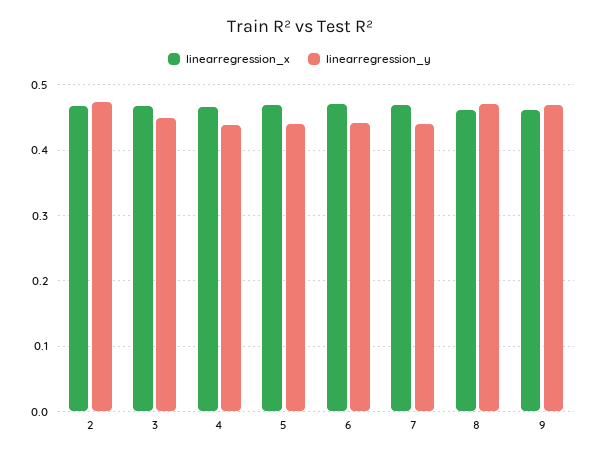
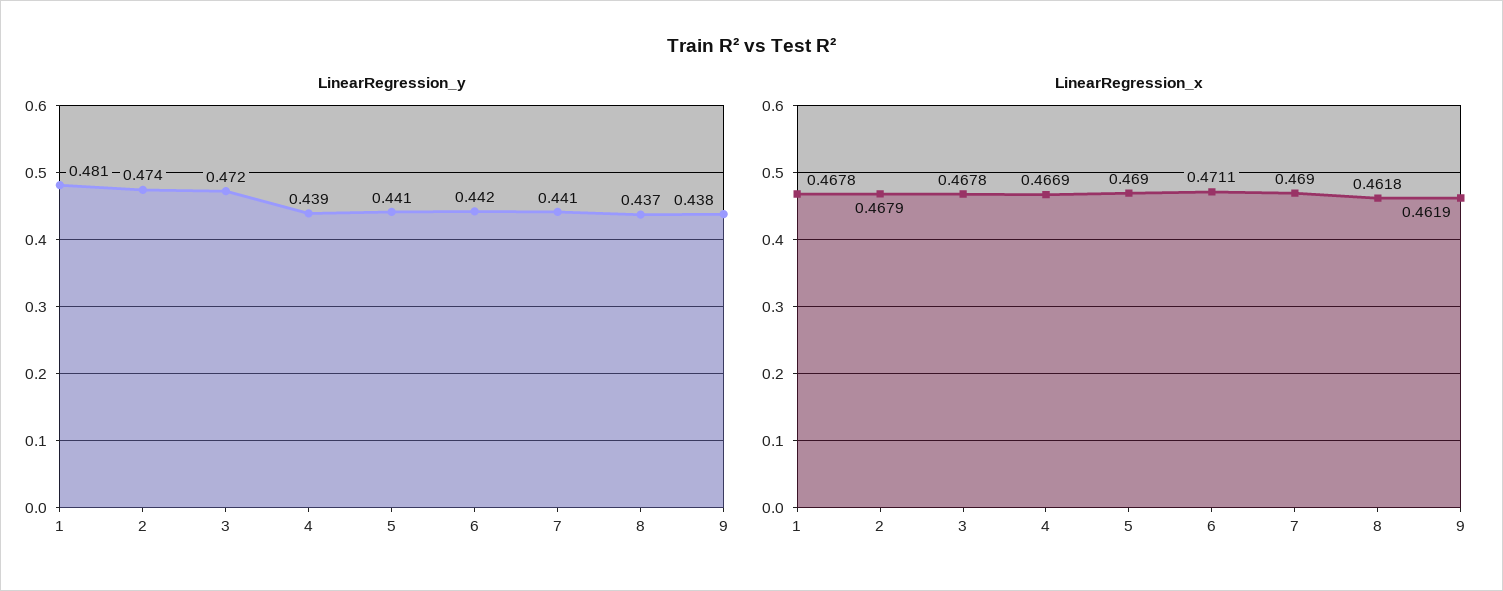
  {
    "linearregression_x": {
      "2": 0.4679,
      "3": 0.4678,
      "4": 0.4669,
      "5": 0.469,
      "6": 0.4711,
      "7": 0.469,
      "8": 0.4618,
-     "9": 0.4619
+     "9": 0.4619,
+     "1": 0.4678
    },
    "linearregression_y": {
      "2": 0.474,
-     "3": 0.45,
+     "3": 0.472,
      "4": 0.439,
      "5": 0.441,
      "6": 0.442,
      "7": 0.441,
-     "8": 0.47,
+     "8": 0.437,
-     "9": 0.47
+     "9": 0.438,
+     "1": 0.481
    }
  }

